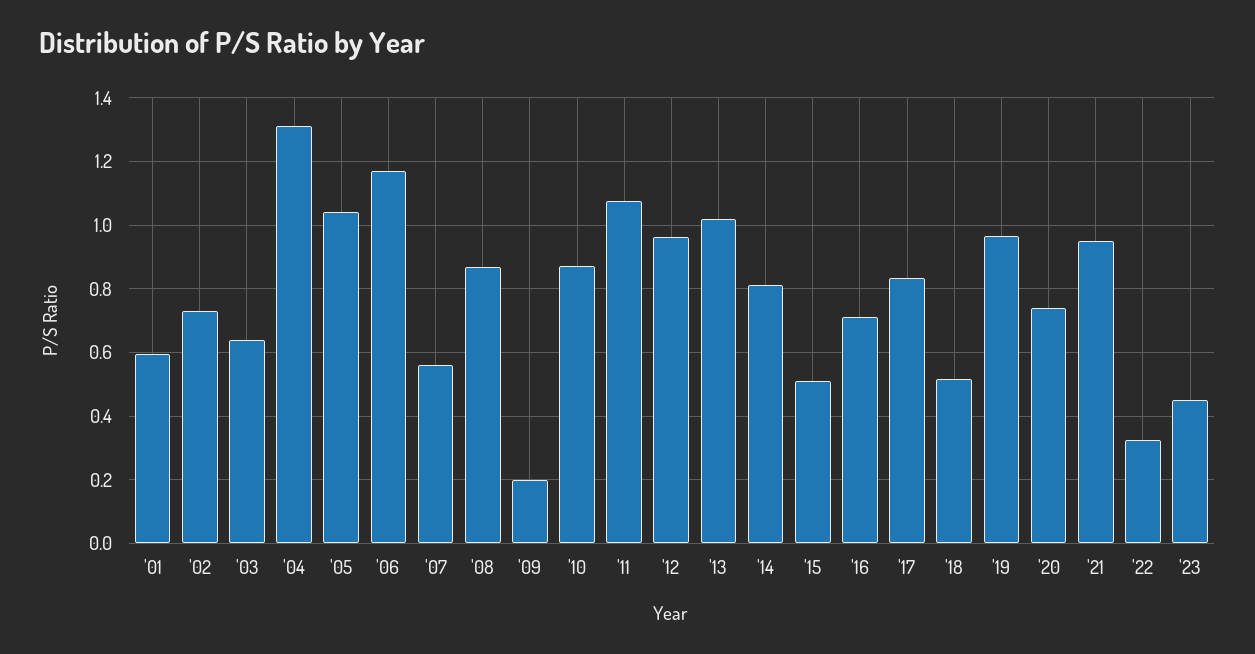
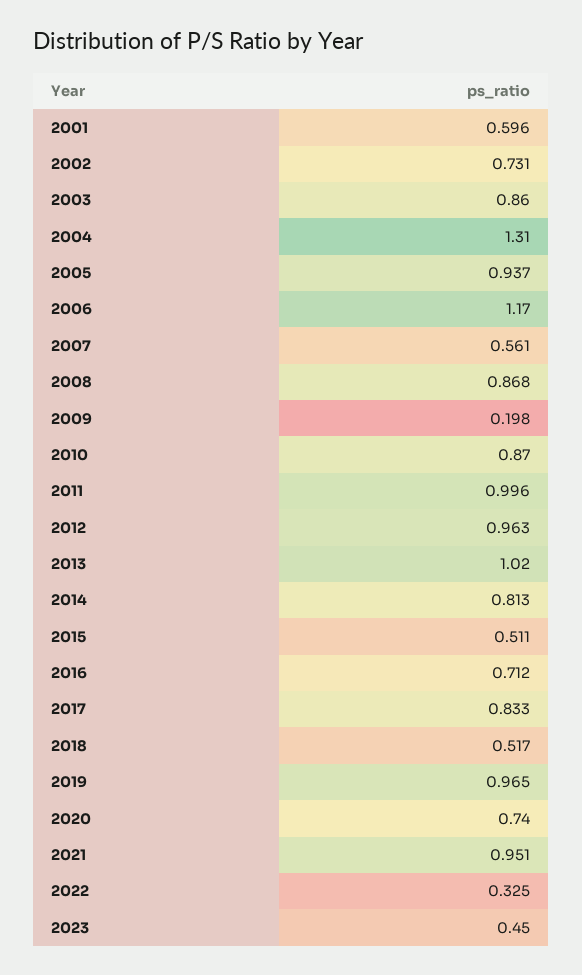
  {
    "'01": 0.596,
    "'02": 0.731,
-   "'03": 0.64,
+   "'03": 0.86,
    "'04": 1.31,
-   "'05": 1.04,
+   "'05": 0.937,
    "'06": 1.17,
    "'07": 0.561,
    "'08": 0.868,
    "'09": 0.198,
    "'10": 0.87,
-   "'11": 1.08,
+   "'11": 0.996,
    "'12": 0.963,
    "'13": 1.02,
    "'14": 0.813,
    "'15": 0.511,
    "'16": 0.712,
    "'17": 0.833,
    "'18": 0.517,
    "'19": 0.965,
    "'20": 0.74,
    "'21": 0.951,
    "'22": 0.325,
    "'23": 0.45
  }

